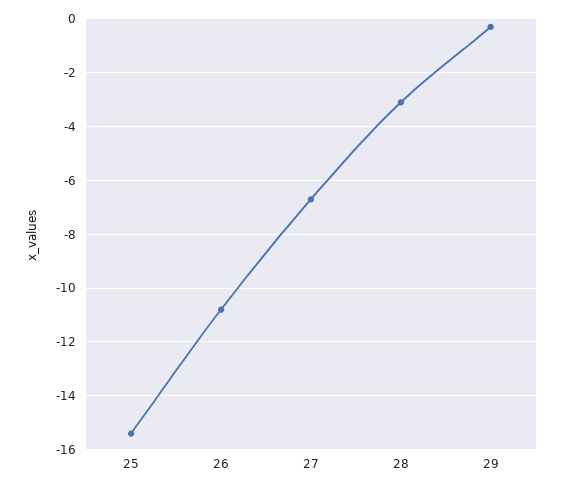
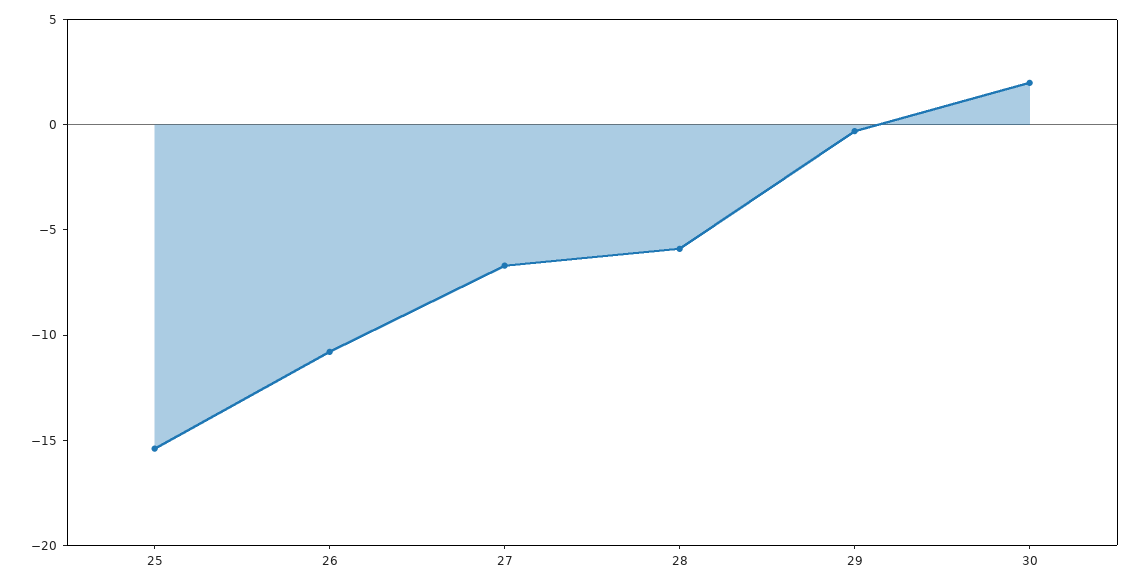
  {
    "25": -15.5,
    "26": -11,
    "27": -6.5,
-   "28": -3,
+   "28": -6,
-   "29": -0.5
+   "29": -0.5,
+   "30": 2
  }

